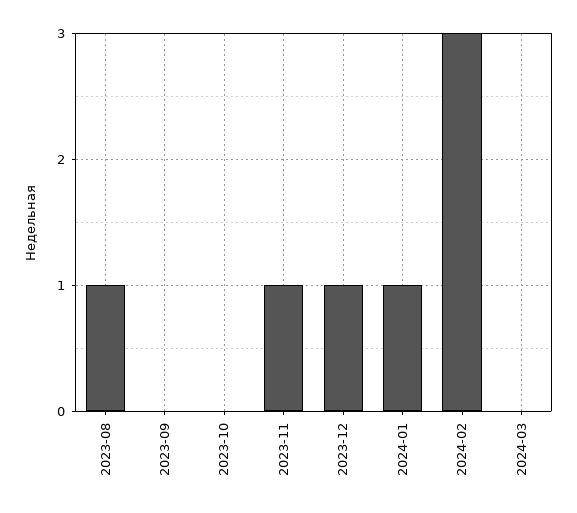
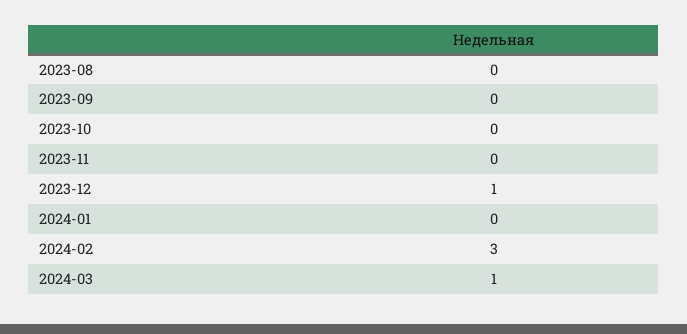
  {
-   "2023-08": 1,
+   "2023-08": 0,
    "2023-09": 0,
    "2023-10": 0,
-   "2023-11": 1,
+   "2023-11": 0,
    "2023-12": 1,
-   "2024-01": 1,
+   "2024-01": 0,
    "2024-02": 3,
-   "2024-03": 0
+   "2024-03": 1
  }

